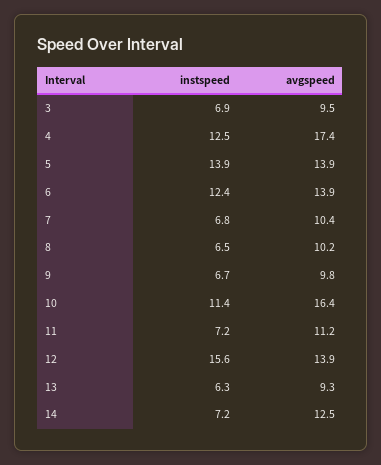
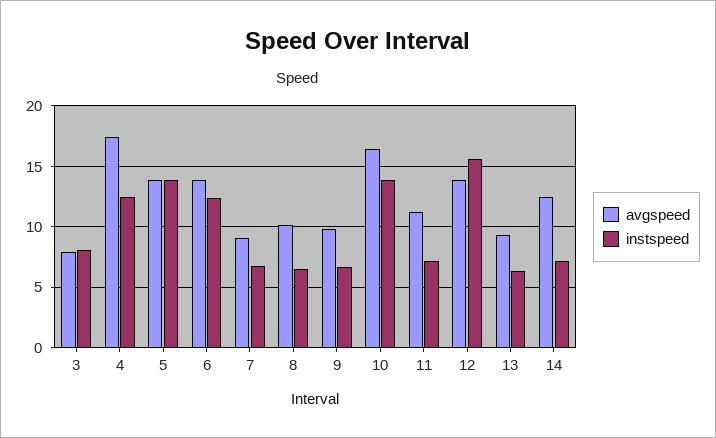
  {
    "instspeed": {
-     "3": 6.9,
+     "3": 8,
      "4": 12.5,
      "5": 13.9,
      "6": 12.4,
      "7": 6.8,
      "8": 6.5,
      "9": 6.7,
-     "10": 11.4,
+     "10": 14,
      "11": 7.2,
      "12": 15.6,
      "13": 6.3,
      "14": 7.2
    },
    "avgspeed": {
-     "3": 9.5,
+     "3": 8,
      "4": 17.4,
      "5": 13.9,
      "6": 13.9,
-     "7": 10.4,
+     "7": 9,
      "8": 10.2,
      "9": 9.8,
      "10": 16.4,
      "11": 11.2,
      "12": 13.9,
      "13": 9.3,
      "14": 12.5
    }
  }

